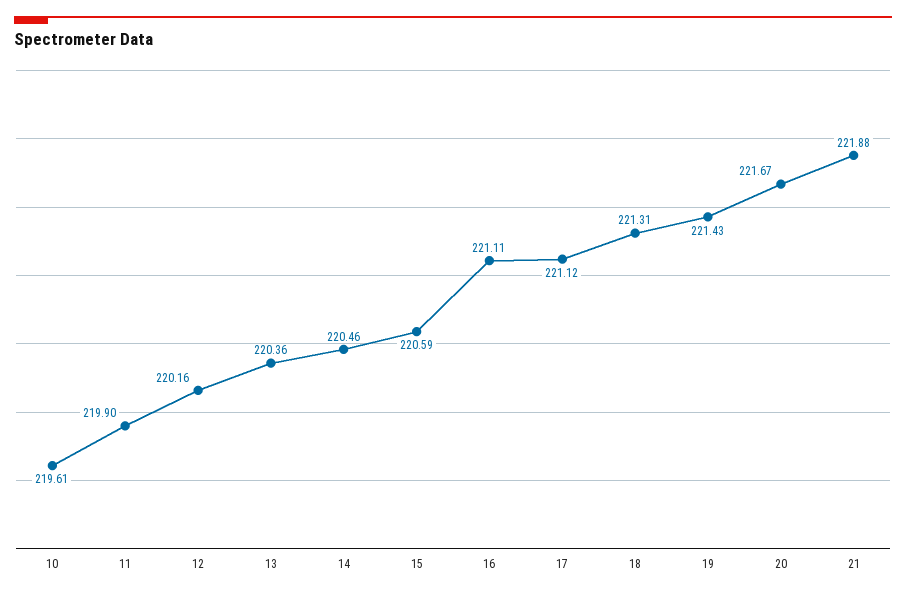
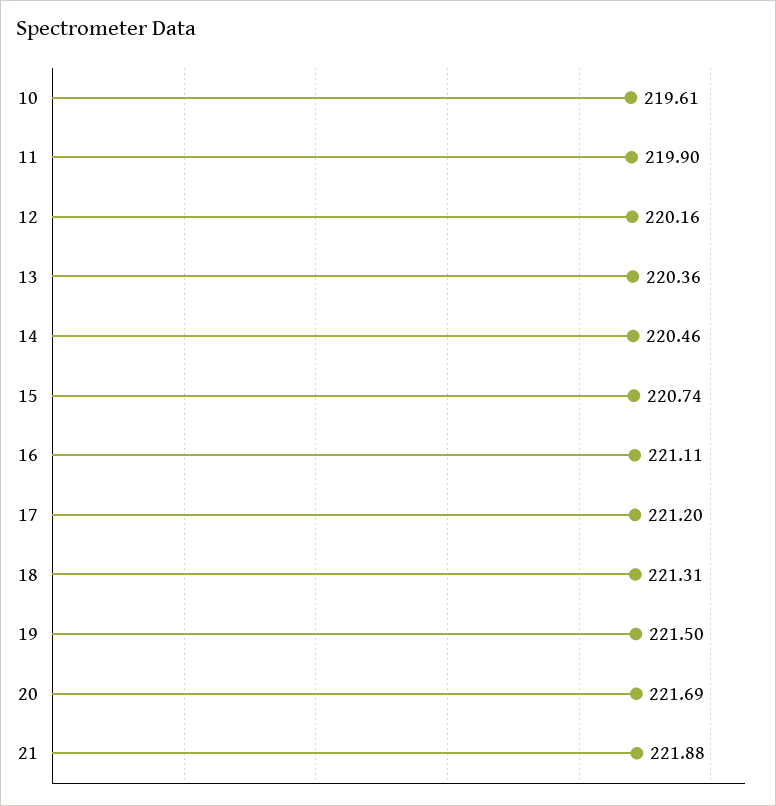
  {
    "10": 219.61,
    "11": 219.9,
    "12": 220.16,
    "13": 220.36,
    "14": 220.46,
-   "15": 220.59,
+   "15": 220.74,
    "16": 221.11,
-   "17": 221.12,
+   "17": 221.2,
    "18": 221.31,
-   "19": 221.43,
+   "19": 221.5,
-   "20": 221.67,
+   "20": 221.69,
    "21": 221.88
  }

